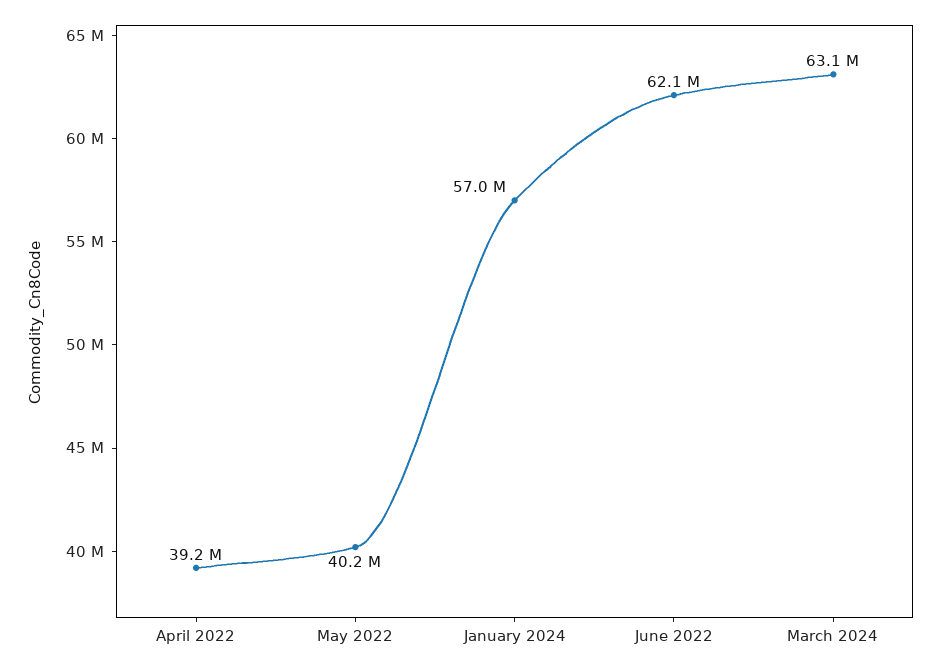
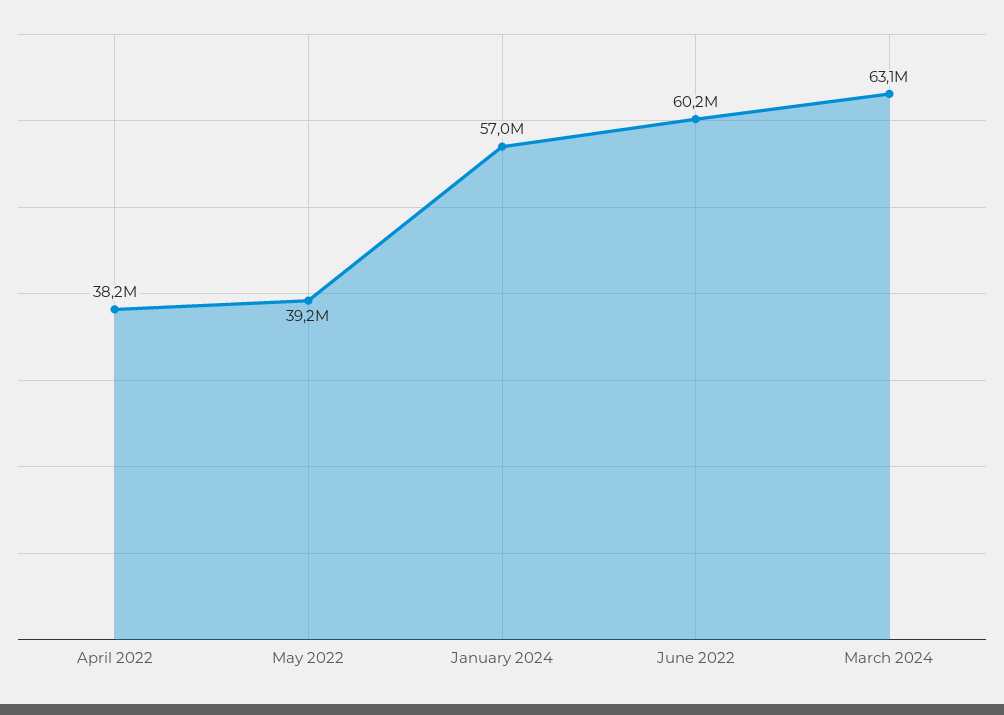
  {
-   "April 2022": 39200000,
+   "April 2022": 38200000,
-   "May 2022": 40200000,
+   "May 2022": 39200000,
    "January 2024": 57000000,
-   "June 2022": 62100000,
+   "June 2022": 60200000,
    "March 2024": 63100000
  }

